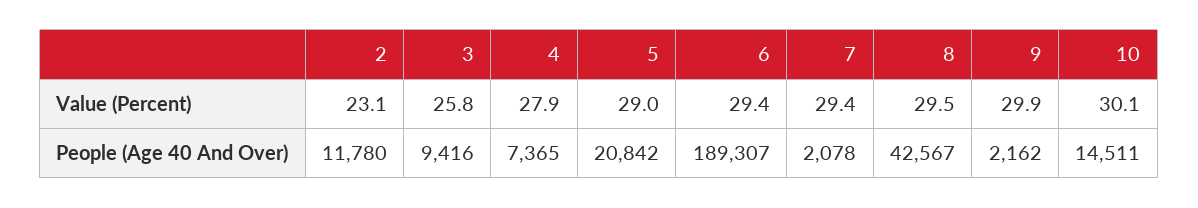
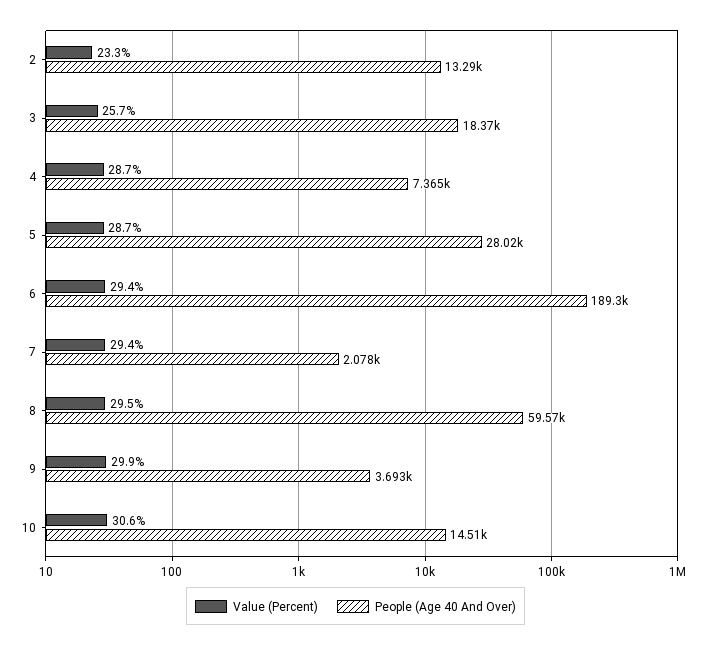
  {
    "Value (Percent)": {
-     "2": 23.1,
+     "2": 23.3,
-     "3": 25.8,
+     "3": 25.7,
-     "4": 27.9,
+     "4": 28.7,
-     "5": 29,
+     "5": 28.7,
      "6": 29.4,
      "7": 29.4,
      "8": 29.5,
      "9": 29.9,
-     "10": 30.1
+     "10": 30.6
    },
    "People (Age 40 And Over)": {
-     "2": 11780,
+     "2": 13290,
-     "3": 9416,
+     "3": 18370,
      "4": 7365,
-     "5": 20842,
+     "5": 28020,
      "6": 189307,
      "7": 2078,
-     "8": 42567,
+     "8": 59570,
-     "9": 2162,
+     "9": 3693,
      "10": 14511
    }
  }

